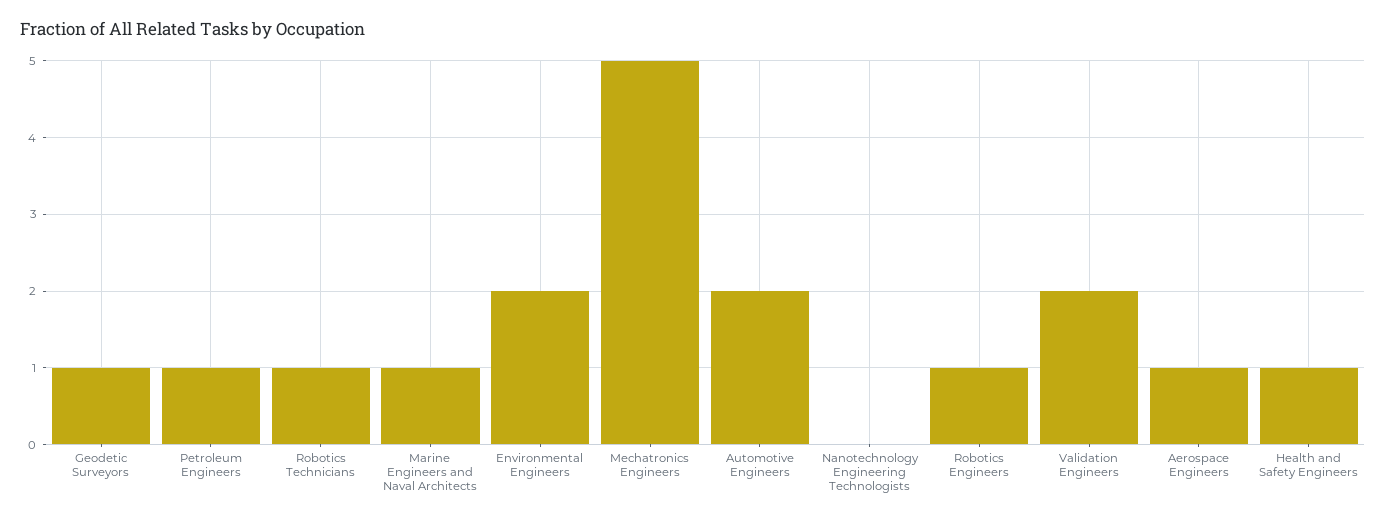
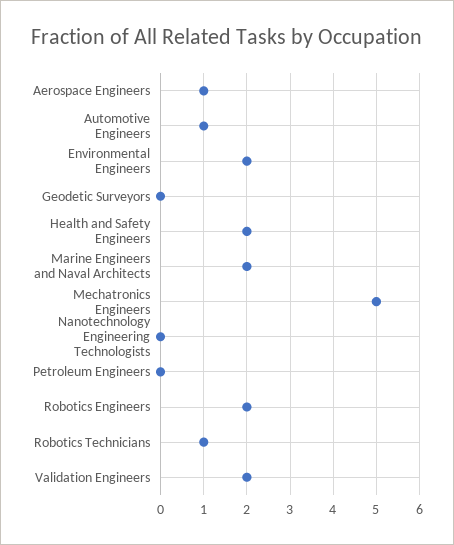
  {
-   "Geodetic Surveyors": 1,
+   "Geodetic Surveyors": 0,
-   "Petroleum Engineers": 1,
+   "Petroleum Engineers": 0,
    "Robotics Technicians": 1,
-   "Marine Engineers and Naval Architects": 1,
+   "Marine Engineers and Naval Architects": 2,
    "Environmental Engineers": 2,
    "Mechatronics Engineers": 5,
-   "Automotive Engineers": 2,
+   "Automotive Engineers": 1,
    "Nanotechnology Engineering Technologists": 0,
-   "Robotics Engineers": 1,
+   "Robotics Engineers": 2,
    "Validation Engineers": 2,
    "Aerospace Engineers": 1,
-   "Health and Safety Engineers": 1
+   "Health and Safety Engineers": 2
  }

